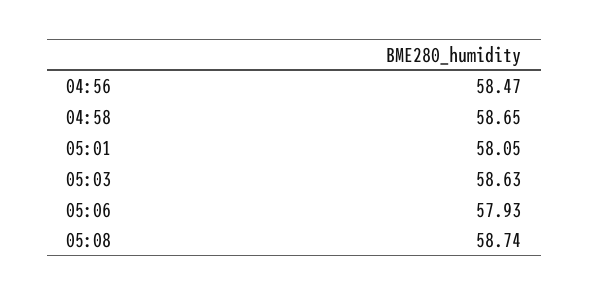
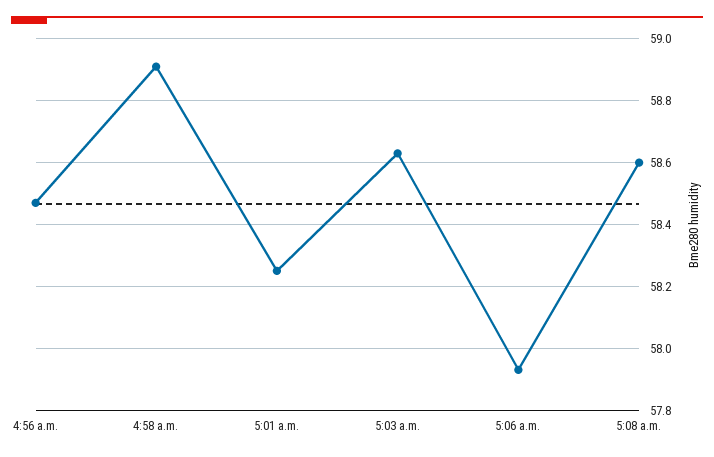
  {
    "04:56": 58.47,
-   "04:58": 58.65,
+   "04:58": 58.9,
-   "05:01": 58.05,
+   "05:01": 58.25,
    "05:03": 58.63,
    "05:06": 57.93,
-   "05:08": 58.74
+   "05:08": 58.6
  }

